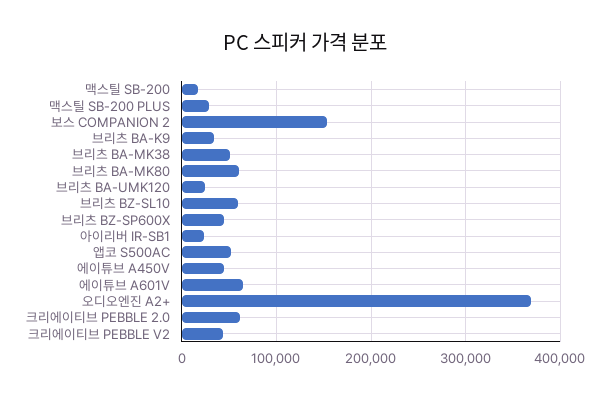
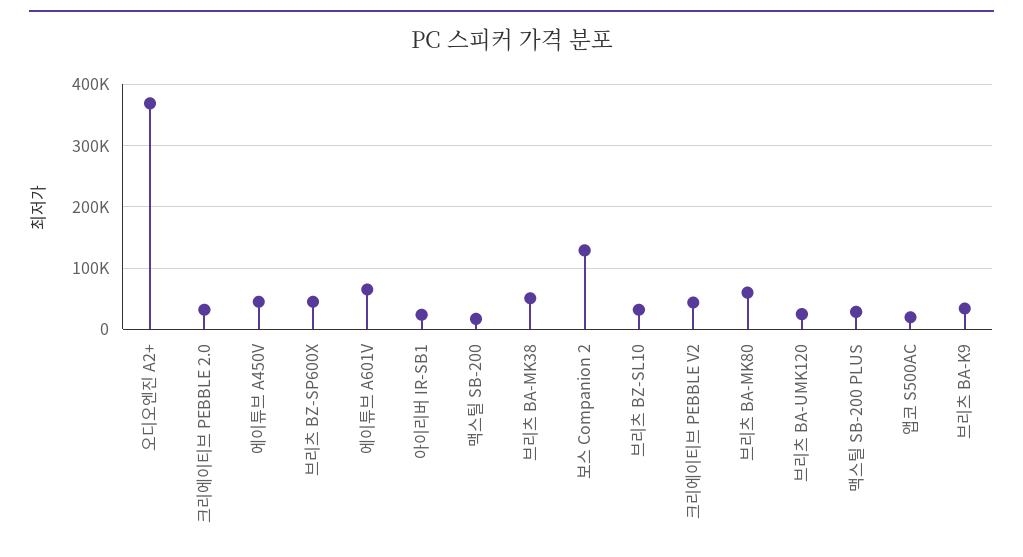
  {
    "맥스틸 SB-200": 20000,
    "맥스틸 SB-200 PLUS": 30000,
-   "보스 COMPANION 2": 150000,
+   "보스 COMPANION 2": 130000,
    "브리츠 BA-K9": 30000,
    "브리츠 BA-MK38": 50000,
    "브리츠 BA-MK80": 60000,
    "브리츠 BA-UMK120": 20000,
-   "브리츠 BZ-SL10": 60000,
+   "브리츠 BZ-SL10": 30000,
    "브리츠 BZ-SP600X": 40000,
    "아이리버 IR-SB1": 20000,
-   "앱코 S500AC": 50000,
+   "앱코 S500AC": 20000,
    "에이튜브 A450V": 50000,
    "에이튜브 A601V": 70000,
    "오디오엔진 A2+": 370000,
-   "크리에이티브 PEBBLE 2.0": 60000,
+   "크리에이티브 PEBBLE 2.0": 30000,
    "크리에이티브 PEBBLE V2": 40000
  }

